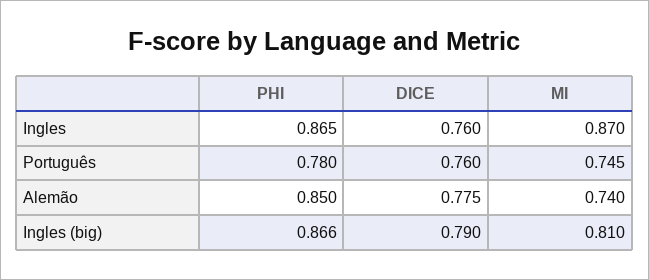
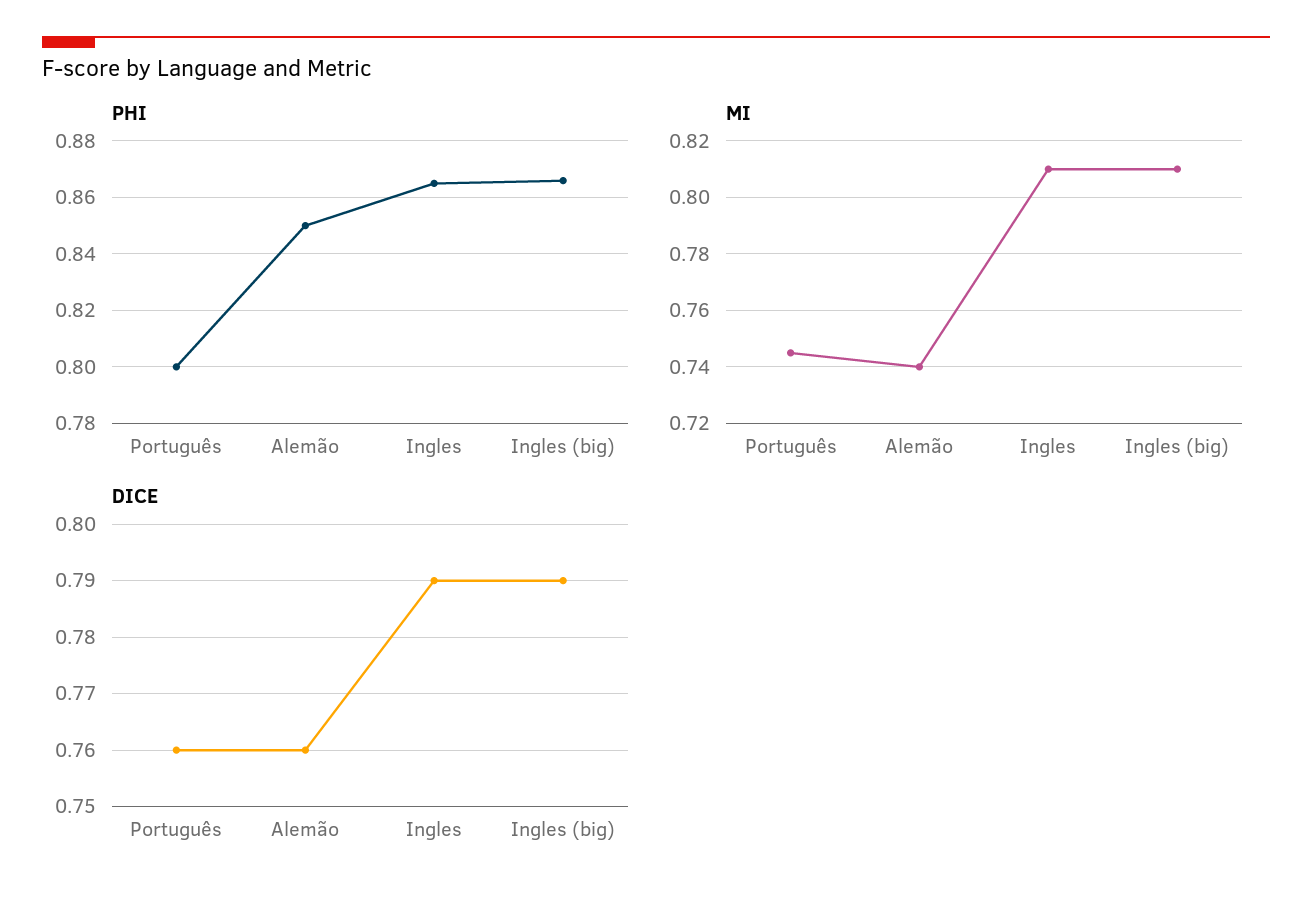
  {
    "PHI": {
      "Ingles": 0.865,
-     "Português": 0.78,
+     "Português": 0.8,
      "Alemão": 0.85,
      "Ingles (big)": 0.866
    },
    "DICE": {
-     "Ingles": 0.76,
+     "Ingles": 0.79,
      "Português": 0.76,
-     "Alemão": 0.775,
+     "Alemão": 0.76,
      "Ingles (big)": 0.79
    },
    "MI": {
-     "Ingles": 0.87,
+     "Ingles": 0.81,
      "Português": 0.745,
      "Alemão": 0.74,
      "Ingles (big)": 0.81
    }
  }

